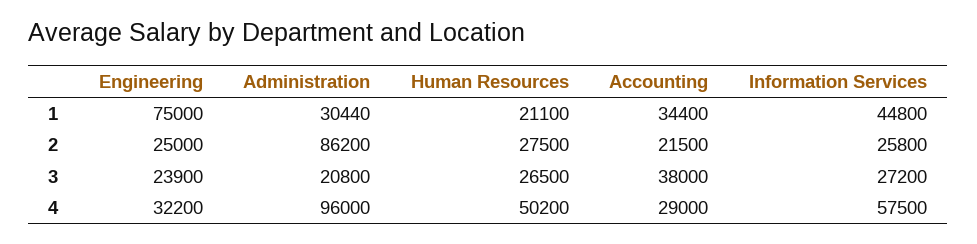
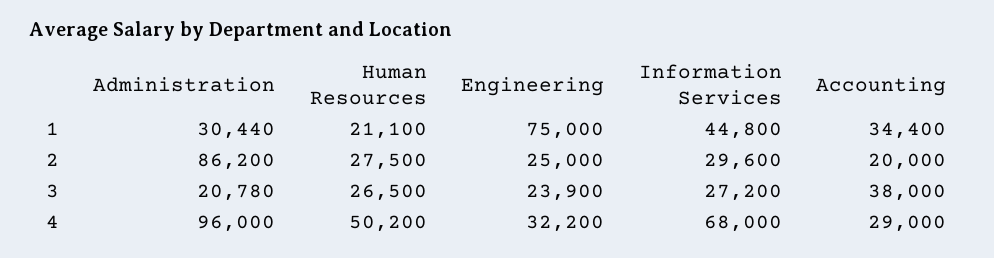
  {
    "Engineering": {
      "1": 75000,
      "2": 25000,
      "3": 23900,
      "4": 32200
    },
    "Administration": {
      "1": 30440,
      "2": 86200,
-     "3": 20800,
+     "3": 20780,
      "4": 96000
    },
    "Human Resources": {
      "1": 21100,
      "2": 27500,
      "3": 26500,
      "4": 50200
    },
    "Accounting": {
      "1": 34400,
-     "2": 21500,
+     "2": 20000,
      "3": 38000,
      "4": 29000
    },
    "Information Services": {
      "1": 44800,
-     "2": 25800,
+     "2": 29600,
      "3": 27200,
-     "4": 57500
+     "4": 68000
    }
  }

